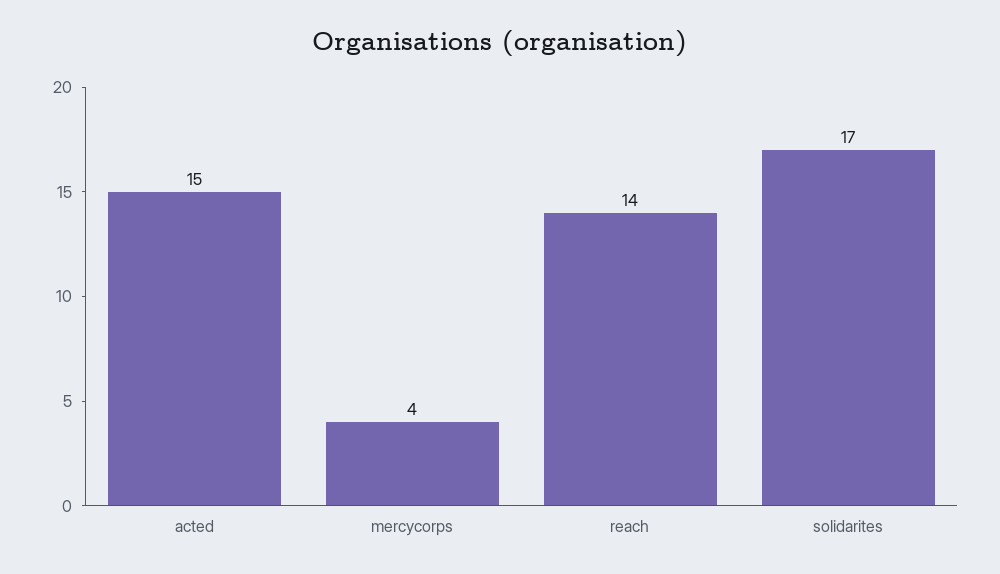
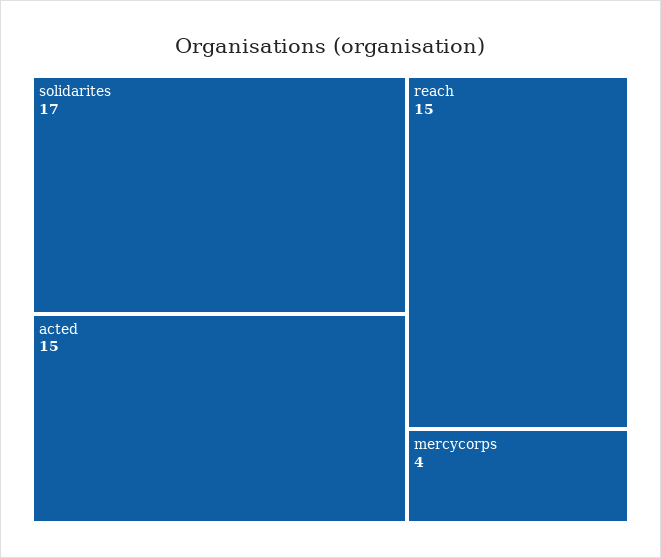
  {
    "acted": 15,
    "mercycorps": 4,
-   "reach": 14,
+   "reach": 15,
    "solidarites": 17
  }

